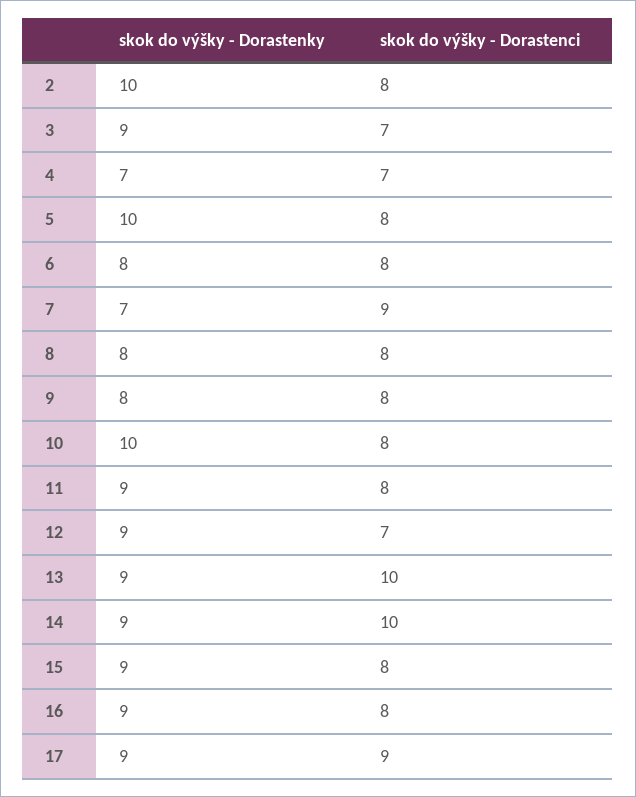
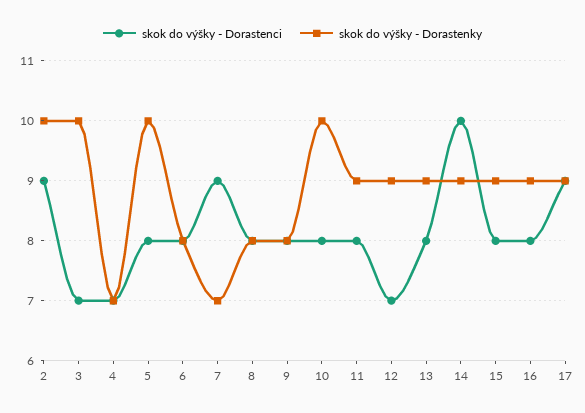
  {
    "skok do výšky - Dorastenky": {
      "2": 10,
-     "3": 9,
+     "3": 10,
      "4": 7,
      "5": 10,
      "6": 8,
      "7": 7,
      "8": 8,
      "9": 8,
      "10": 10,
      "11": 9,
      "12": 9,
      "13": 9,
      "14": 9,
      "15": 9,
      "16": 9,
      "17": 9
    },
    "skok do výšky - Dorastenci": {
-     "2": 8,
+     "2": 9,
      "3": 7,
      "4": 7,
      "5": 8,
      "6": 8,
      "7": 9,
      "8": 8,
      "9": 8,
      "10": 8,
      "11": 8,
      "12": 7,
-     "13": 10,
+     "13": 8,
      "14": 10,
      "15": 8,
      "16": 8,
      "17": 9
    }
  }

